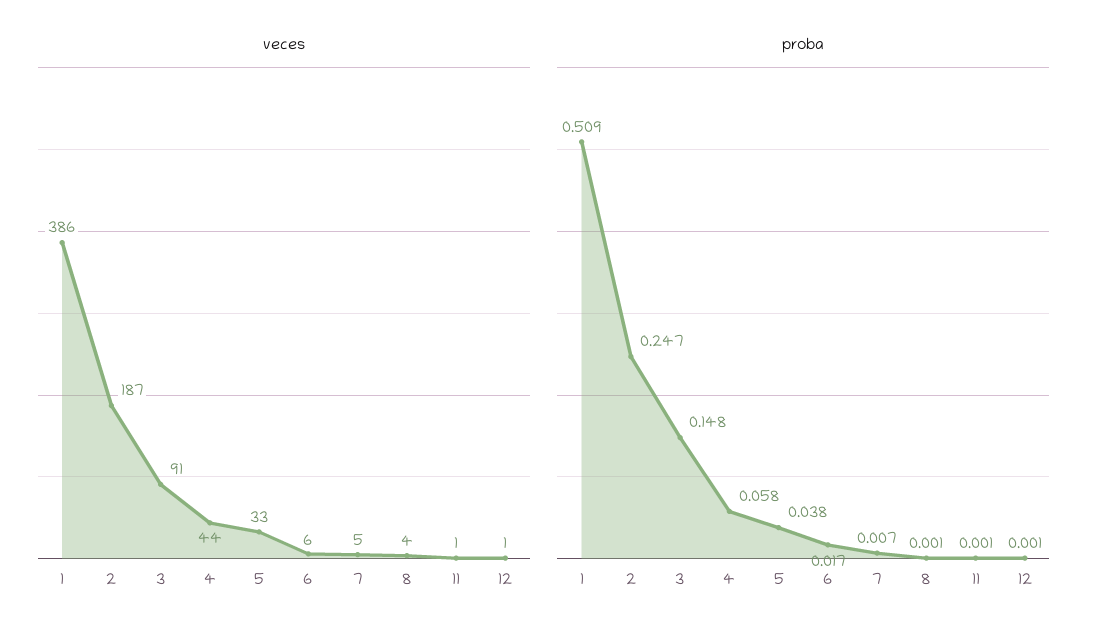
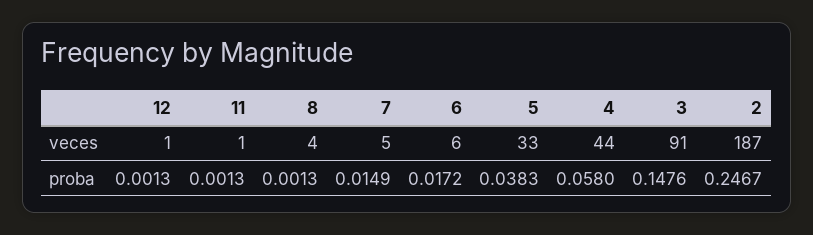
  {
    "veces": {
-     "1": 386,
      "2": 187,
      "3": 91,
      "4": 44,
      "5": 33,
      "6": 6,
      "7": 5,
      "8": 4,
      "11": 1,
      "12": 1
    },
    "proba": {
-     "1": 0.509,
      "2": 0.2467,
      "3": 0.1476,
      "4": 0.058,
      "5": 0.0383,
      "6": 0.0172,
-     "7": 0.007,
+     "7": 0.0149,
      "8": 0.0013,
      "11": 0.0013,
      "12": 0.0013
    }
  }

